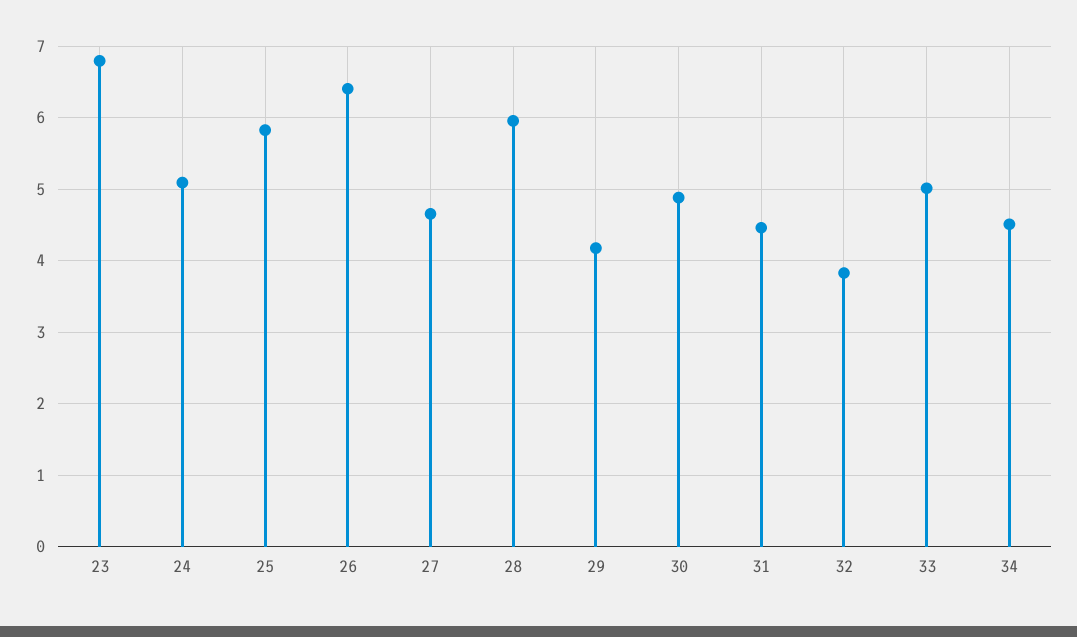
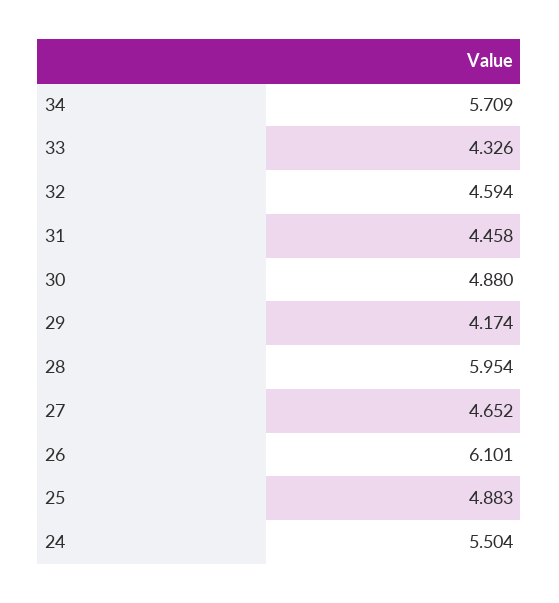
  {
-   "23": 6.8,
-   "24": 5.1,
+   "24": 5.504,
-   "25": 5.8,
+   "25": 4.883,
-   "26": 6.4,
+   "26": 6.101,
    "27": 4.652,
    "28": 5.954,
    "29": 4.174,
    "30": 4.88,
    "31": 4.458,
-   "32": 3.8,
+   "32": 4.594,
-   "33": 5,
+   "33": 4.326,
-   "34": 4.5
+   "34": 5.709
  }

